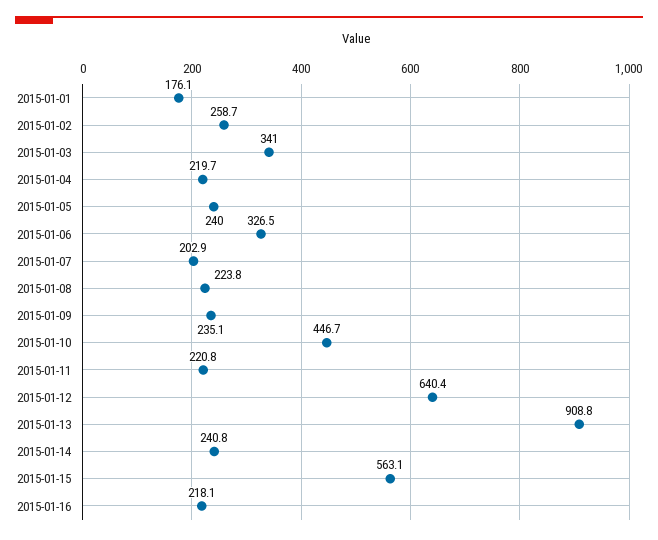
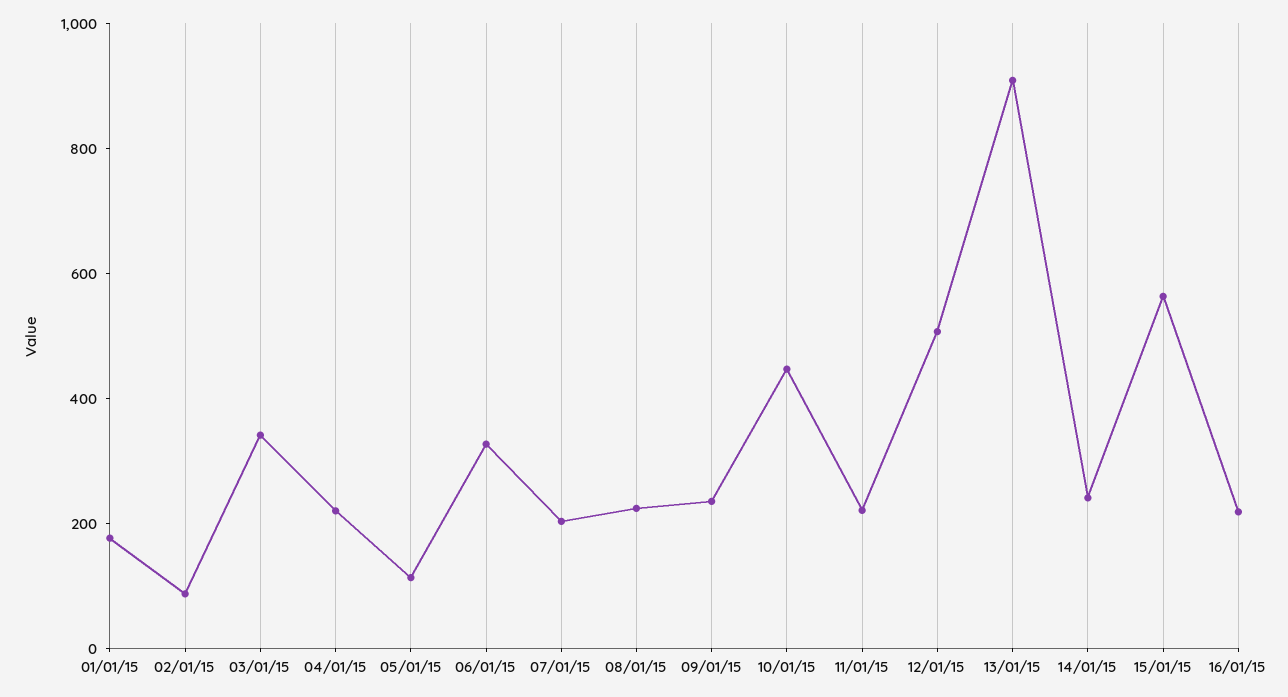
  {
    "2015-01-01": 176.1,
-   "2015-01-02": 258.7,
+   "2015-01-02": 100,
    "2015-01-03": 341,
    "2015-01-04": 219.7,
-   "2015-01-05": 240,
+   "2015-01-05": 100,
    "2015-01-06": 326.5,
    "2015-01-07": 202.9,
    "2015-01-08": 223.8,
    "2015-01-09": 235.1,
    "2015-01-10": 446.7,
    "2015-01-11": 220.8,
-   "2015-01-12": 640.4,
+   "2015-01-12": 500,
    "2015-01-13": 908.8,
    "2015-01-14": 240.8,
    "2015-01-15": 563.1,
    "2015-01-16": 218.1
  }

